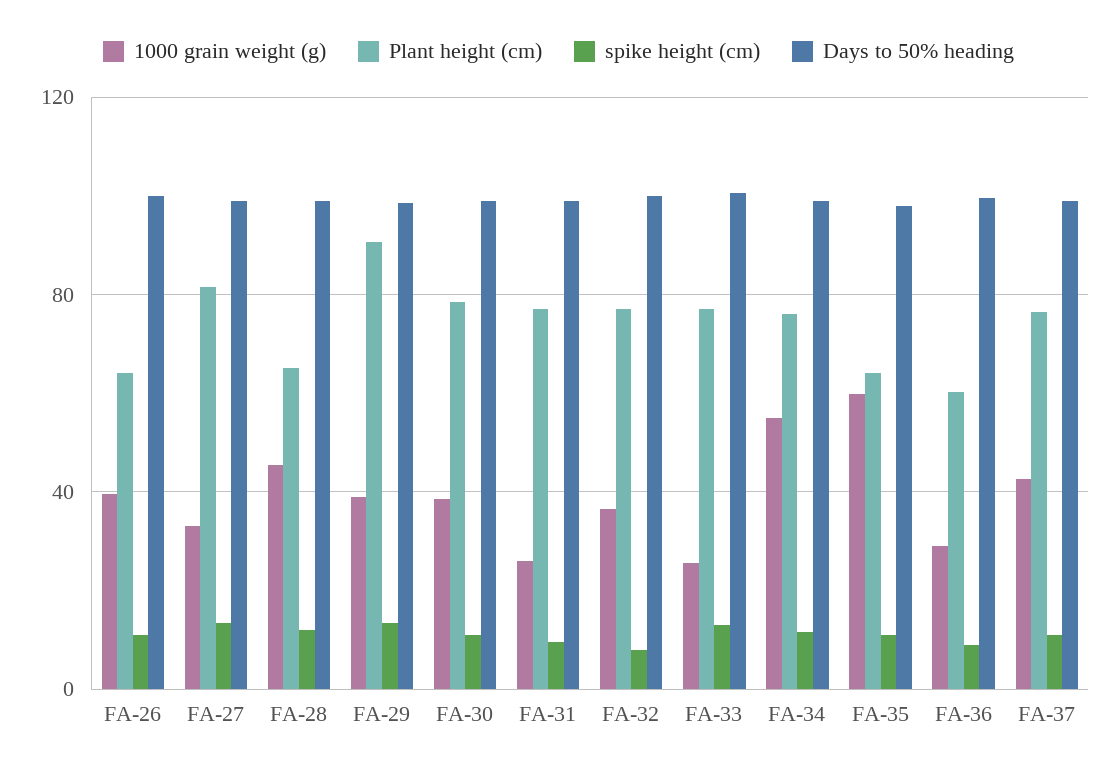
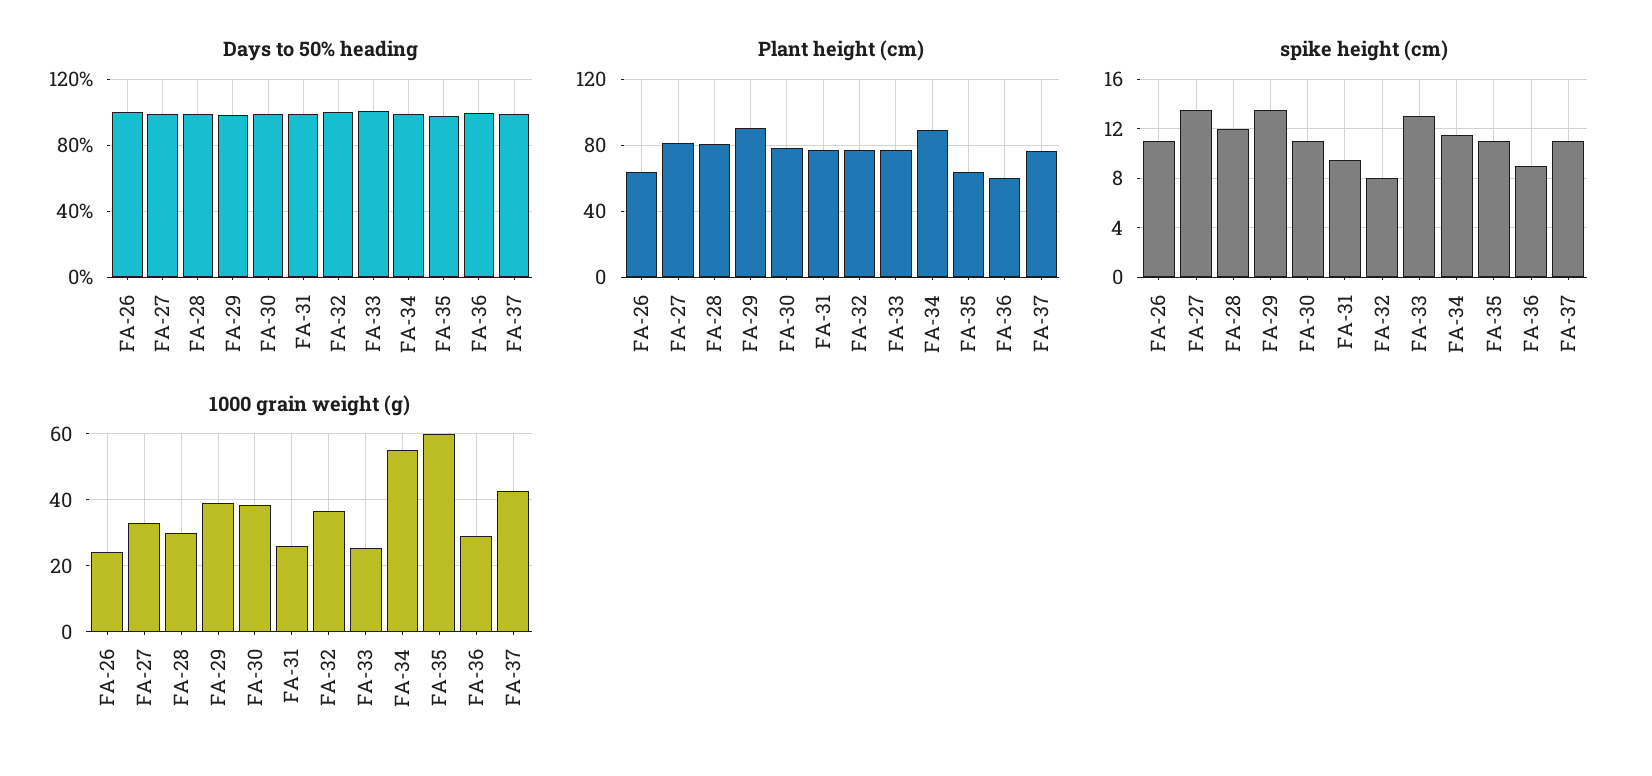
  {
    "1000 grain weight (g)": {
-     "FA-26": 40,
+     "FA-26": 24,
      "FA-27": 34,
-     "FA-28": 45,
+     "FA-28": 30,
      "FA-29": 40,
      "FA-30": 38,
      "FA-31": 26,
      "FA-32": 36,
      "FA-33": 26,
      "FA-34": 56,
      "FA-35": 60,
      "FA-36": 30,
      "FA-37": 42
    },
    "Plant height (cm)": {
      "FA-26": 65,
      "FA-27": 80,
-     "FA-28": 65,
+     "FA-28": 80,
      "FA-29": 90,
      "FA-30": 80,
      "FA-31": 75,
      "FA-32": 75,
      "FA-33": 75,
-     "FA-34": 75,
+     "FA-34": 90,
      "FA-35": 65,
      "FA-36": 60,
      "FA-37": 75
    },
    "spike height (cm)": {
      "FA-26": 11,
      "FA-27": 13.5,
      "FA-28": 12,
      "FA-29": 13.5,
      "FA-30": 11,
      "FA-31": 9.5,
      "FA-32": 8,
      "FA-33": 13,
      "FA-34": 11.5,
      "FA-35": 11,
      "FA-36": 9,
      "FA-37": 11
    },
    "Days to 50% heading": {
      "FA-26": 100,
      "FA-27": 100,
      "FA-28": 100,
      "FA-29": 100,
      "FA-30": 100,
      "FA-31": 100,
      "FA-32": 100,
      "FA-33": 100,
      "FA-34": 100,
      "FA-35": 100,
      "FA-36": 100,
      "FA-37": 100
    }
  }

